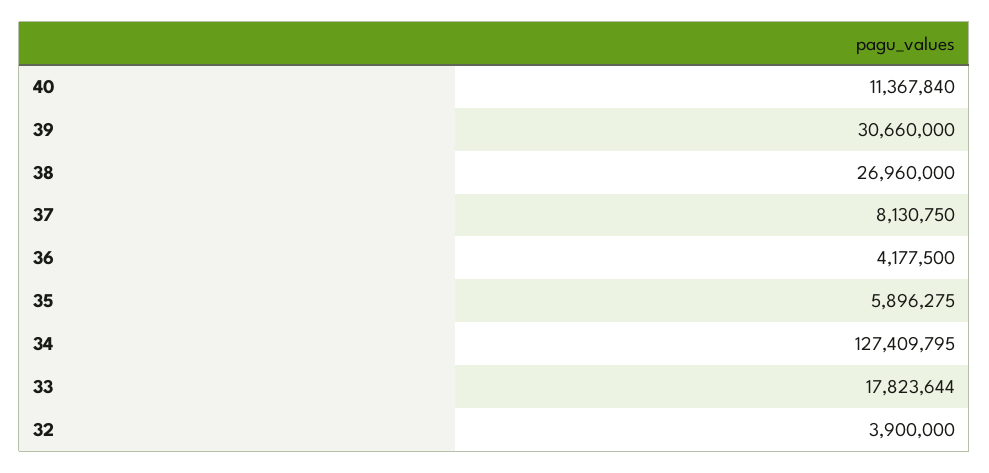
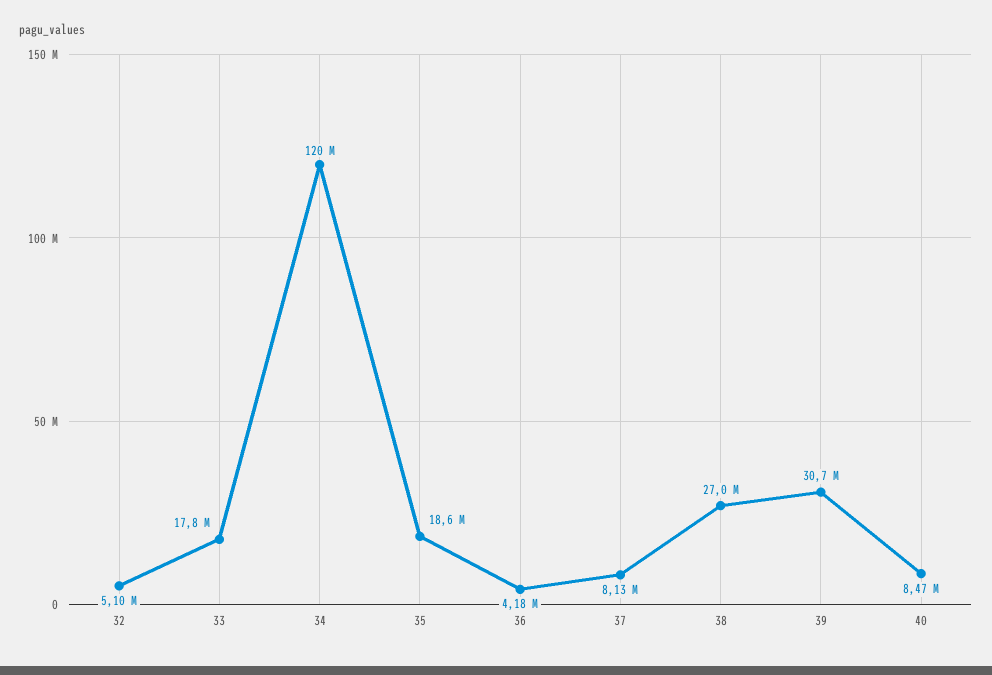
  {
-   "40": 11367840,
+   "40": 8470000,
    "39": 30660000,
    "38": 26960000,
    "37": 8130750,
    "36": 4177500,
-   "35": 5896275,
+   "35": 18600000,
-   "34": 127409795,
+   "34": 120000000,
    "33": 17823644,
-   "32": 3900000
+   "32": 5100000
  }

